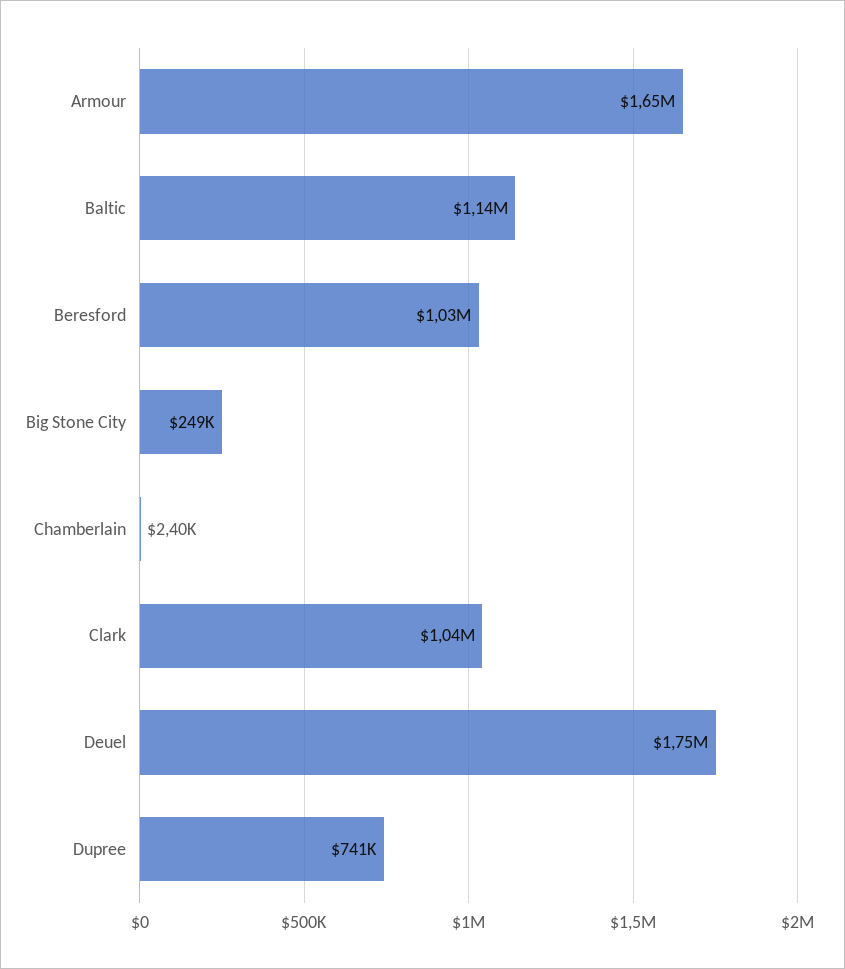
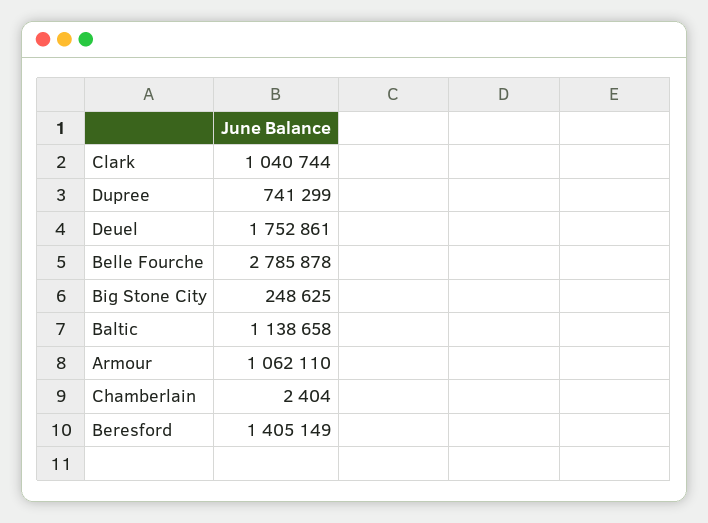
  {
-   "Armour": 1650000,
+   "Armour": 1062110,
    "Baltic": 1138658,
-   "Beresford": 1030000,
+   "Beresford": 1405149,
    "Big Stone City": 248625,
    "Chamberlain": 2404,
    "Clark": 1040744,
    "Deuel": 1752861,
-   "Dupree": 741299
+   "Dupree": 741299,
+   "Belle Fourche": 2785878
  }

